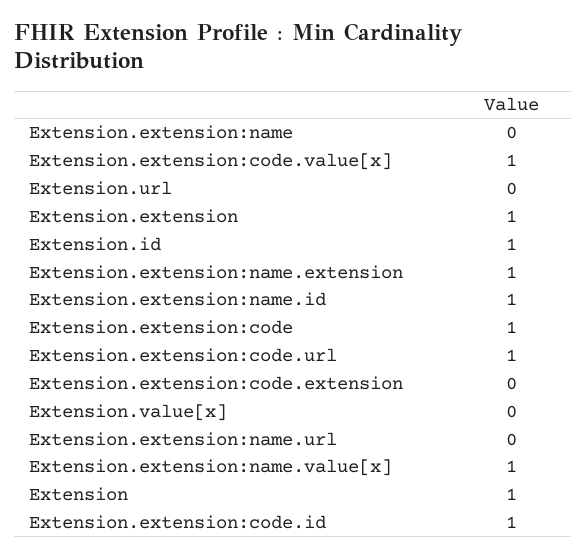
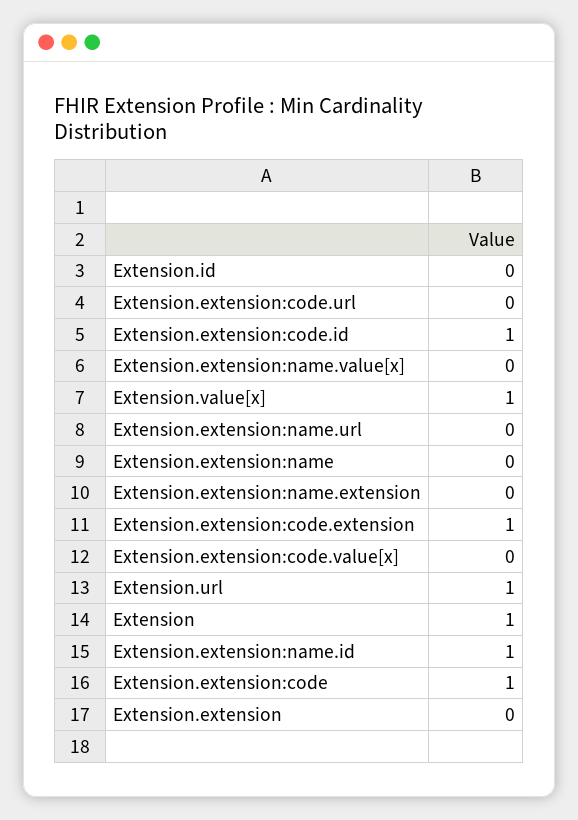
  {
    "Extension.extension:name": 0,
-   "Extension.extension:code.value[x]": 1,
+   "Extension.extension:code.value[x]": 0,
-   "Extension.url": 0,
+   "Extension.url": 1,
-   "Extension.extension": 1,
+   "Extension.extension": 0,
-   "Extension.id": 1,
+   "Extension.id": 0,
-   "Extension.extension:name.extension": 1,
+   "Extension.extension:name.extension": 0,
    "Extension.extension:name.id": 1,
    "Extension.extension:code": 1,
-   "Extension.extension:code.url": 1,
+   "Extension.extension:code.url": 0,
-   "Extension.extension:code.extension": 0,
+   "Extension.extension:code.extension": 1,
-   "Extension.value[x]": 0,
+   "Extension.value[x]": 1,
    "Extension.extension:name.url": 0,
-   "Extension.extension:name.value[x]": 1,
+   "Extension.extension:name.value[x]": 0,
    "Extension": 1,
    "Extension.extension:code.id": 1
  }

